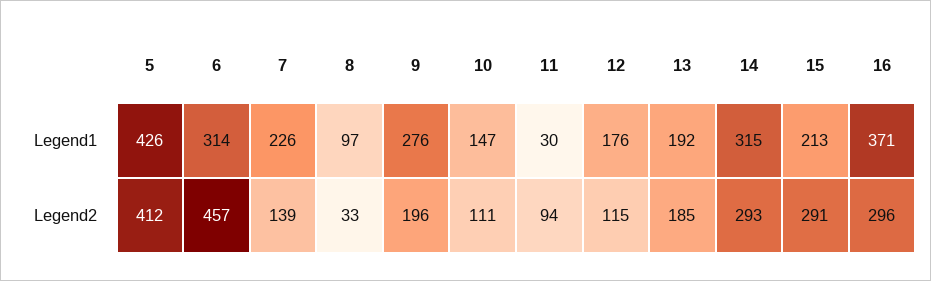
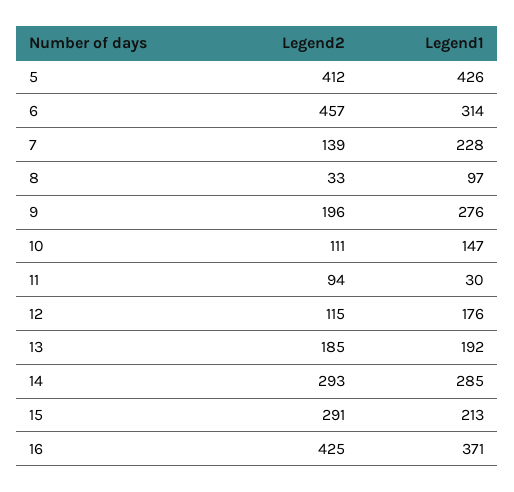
  {
    "5": {
      "Legend1": 426,
      "Legend2": 412
    },
    "6": {
      "Legend1": 314,
      "Legend2": 457
    },
    "7": {
-     "Legend1": 226,
+     "Legend1": 228,
      "Legend2": 139
    },
    "8": {
      "Legend1": 97,
      "Legend2": 33
    },
    "9": {
      "Legend1": 276,
      "Legend2": 196
    },
    "10": {
      "Legend1": 147,
      "Legend2": 111
    },
    "11": {
      "Legend1": 30,
      "Legend2": 94
    },
    "12": {
      "Legend1": 176,
      "Legend2": 115
    },
    "13": {
      "Legend1": 192,
      "Legend2": 185
    },
    "14": {
-     "Legend1": 315,
+     "Legend1": 285,
      "Legend2": 293
    },
    "15": {
      "Legend1": 213,
      "Legend2": 291
    },
    "16": {
      "Legend1": 371,
-     "Legend2": 296
+     "Legend2": 425
    }
  }

